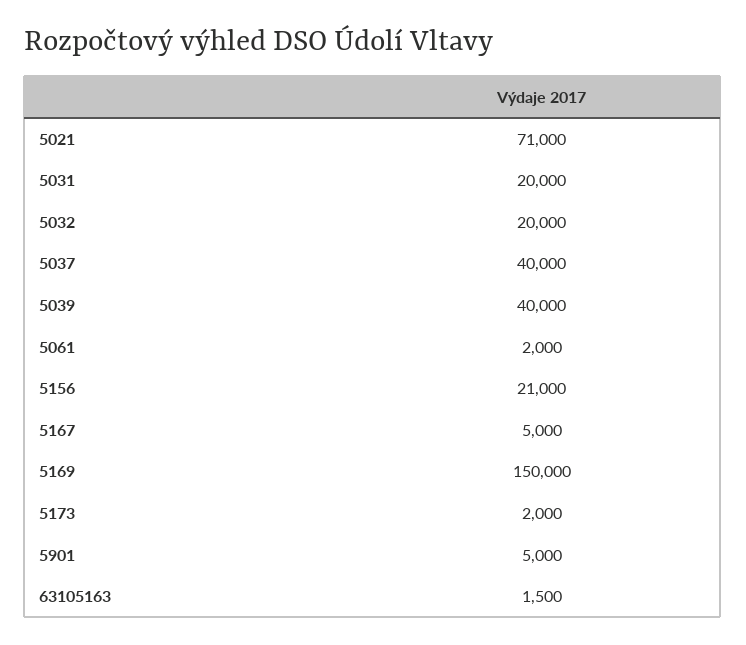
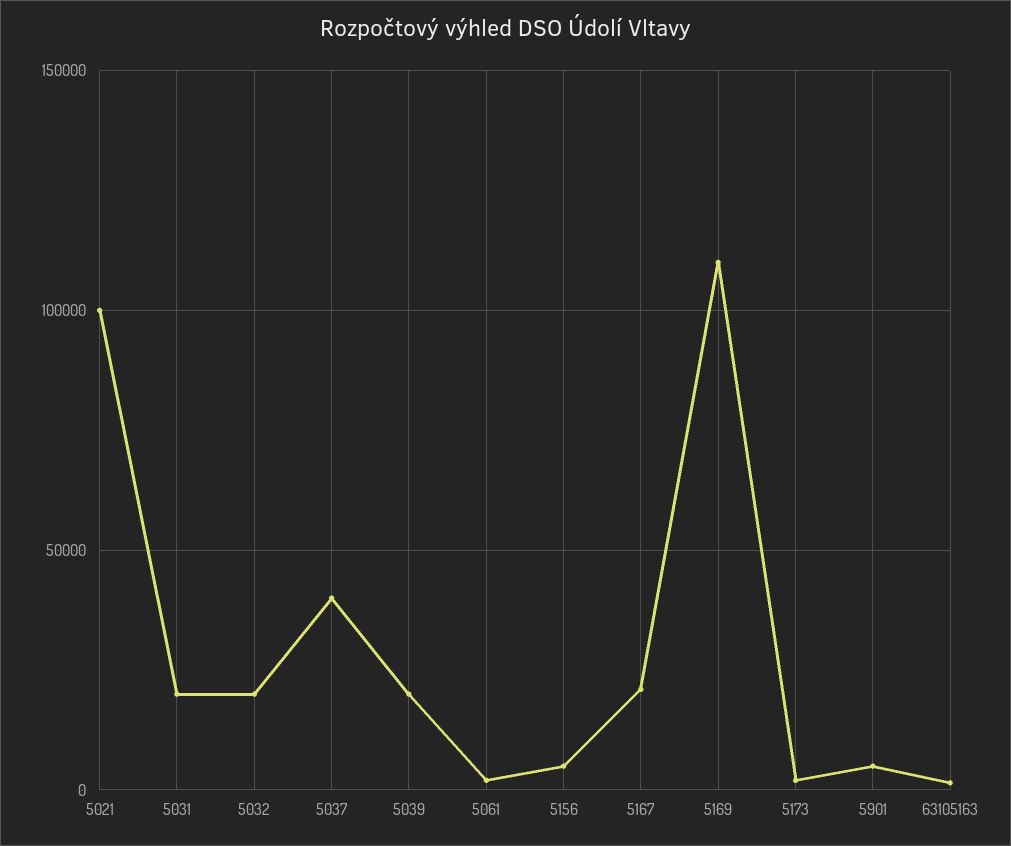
  {
-   "5021": 71000,
+   "5021": 100000,
    "5031": 20000,
    "5032": 20000,
    "5037": 40000,
-   "5039": 40000,
+   "5039": 20000,
    "5061": 2000,
-   "5156": 21000,
+   "5156": 5000,
-   "5167": 5000,
+   "5167": 20000,
-   "5169": 150000,
+   "5169": 110000,
    "5173": 2000,
    "5901": 5000,
    "63105163": 1500
  }

